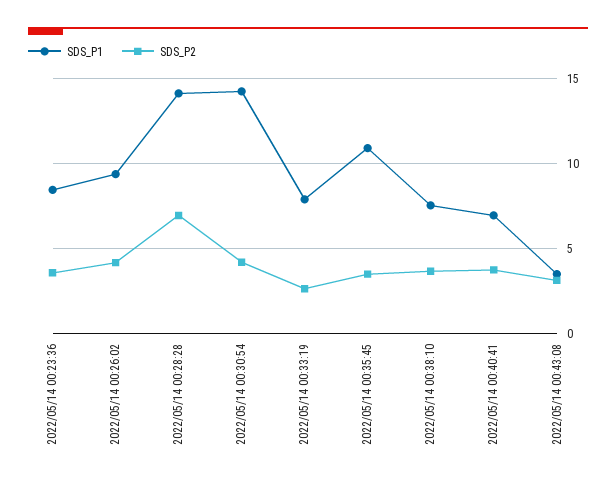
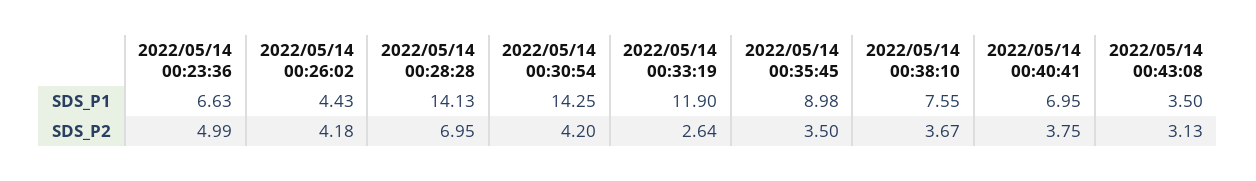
  {
    "SDS_P1": {
-     "2022/05/14 00:23:36": 8.5,
+     "2022/05/14 00:23:36": 6.63,
-     "2022/05/14 00:26:02": 9.5,
+     "2022/05/14 00:26:02": 4.43,
      "2022/05/14 00:28:28": 14.13,
      "2022/05/14 00:30:54": 14.25,
-     "2022/05/14 00:33:19": 8,
+     "2022/05/14 00:33:19": 11.9,
-     "2022/05/14 00:35:45": 11,
+     "2022/05/14 00:35:45": 8.98,
      "2022/05/14 00:38:10": 7.55,
      "2022/05/14 00:40:41": 6.95,
      "2022/05/14 00:43:08": 3.5
    },
    "SDS_P2": {
-     "2022/05/14 00:23:36": 3.5,
+     "2022/05/14 00:23:36": 4.99,
      "2022/05/14 00:26:02": 4.18,
      "2022/05/14 00:28:28": 6.95,
      "2022/05/14 00:30:54": 4.2,
      "2022/05/14 00:33:19": 2.64,
      "2022/05/14 00:35:45": 3.5,
      "2022/05/14 00:38:10": 3.67,
      "2022/05/14 00:40:41": 3.75,
      "2022/05/14 00:43:08": 3.13
    }
  }

